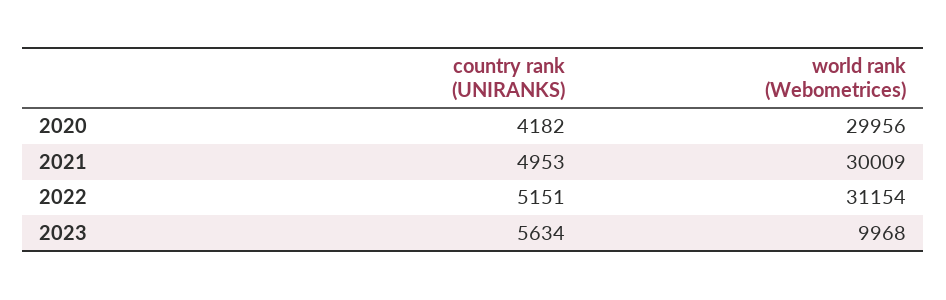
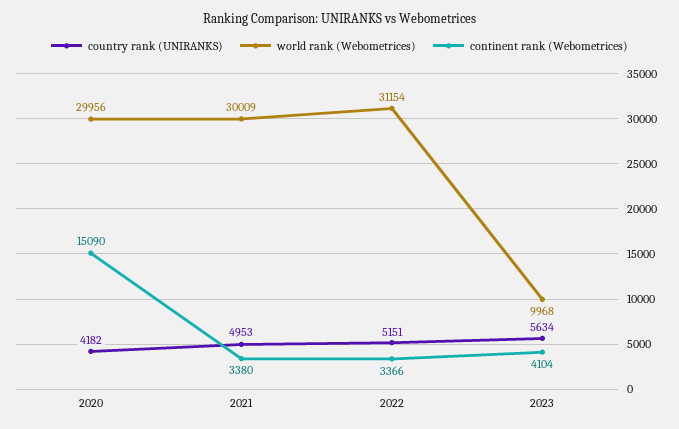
  {
    "country rank (UNIRANKS)": {
      "2020": 4182,
      "2021": 4953,
      "2022": 5151,
      "2023": 5634
    },
    "world rank (Webometrices)": {
      "2020": 29956,
      "2021": 30009,
      "2022": 31154,
      "2023": 9968
-   }
+   },
+   "continent rank (Webometrices)": {
+     "2020": 15090,
+     "2021": 3380,
+     "2022": 3366,
+     "2023": 4104
+   }
  }

